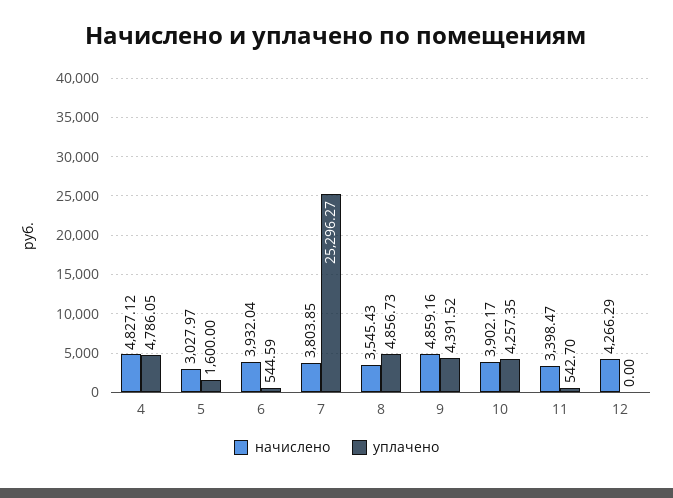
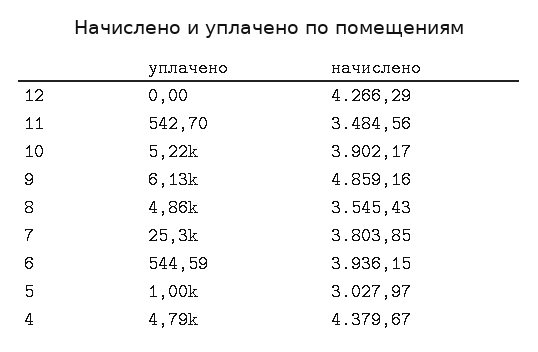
  {
    "начислено": {
-     "4": 4827.12,
+     "4": 4379.67,
      "5": 3027.97,
-     "6": 3932.04,
+     "6": 3936.15,
      "7": 3803.85,
      "8": 3545.43,
      "9": 4859.16,
      "10": 3902.17,
-     "11": 3398.47,
+     "11": 3484.56,
      "12": 4266.29
    },
    "уплачено": {
      "4": 4786.05,
-     "5": 1600,
+     "5": 1000,
      "6": 544.59,
      "7": 25296.27,
      "8": 4856.73,
-     "9": 4391.52,
+     "9": 6130,
-     "10": 4257.35,
+     "10": 5220,
      "11": 542.7,
      "12": 0
    }
  }

